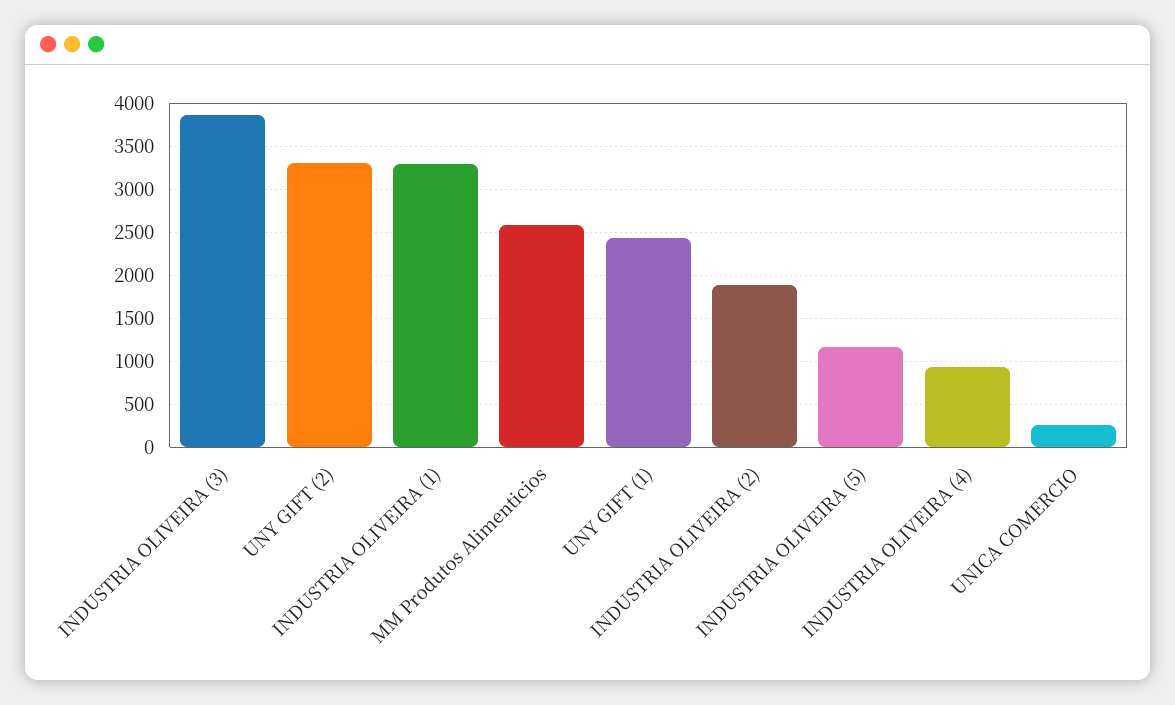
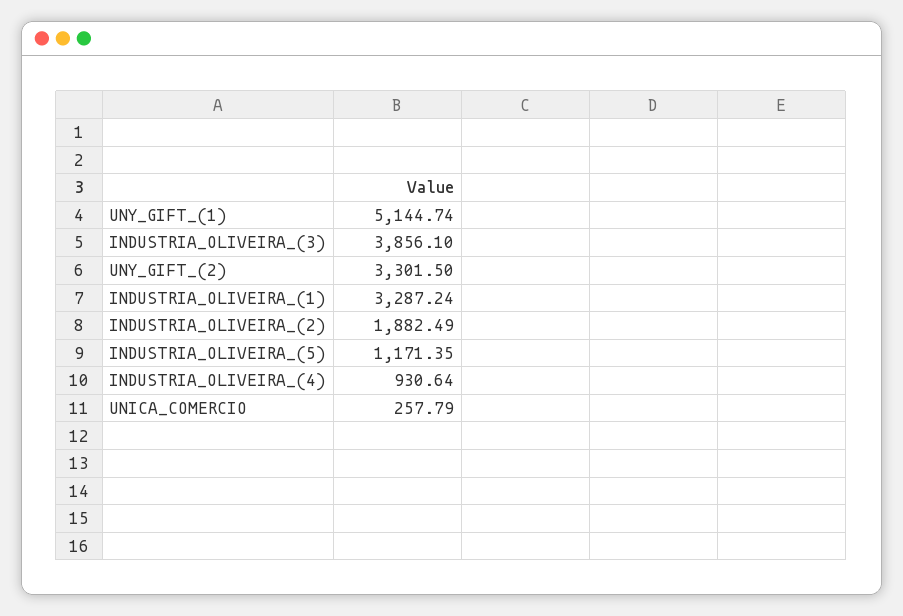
  {
    "INDUSTRIA OLIVEIRA (3)": 3856.1,
    "UNY GIFT (2)": 3301.5,
    "INDUSTRIA OLIVEIRA (1)": 3287.24,
-   "MM Produtos Alimenticios": 2600,
-   "UNY GIFT (1)": 2400,
+   "UNY GIFT (1)": 5144.74,
    "INDUSTRIA OLIVEIRA (2)": 1882.49,
    "INDUSTRIA OLIVEIRA (5)": 1171.35,
    "INDUSTRIA OLIVEIRA (4)": 930.64,
    "UNICA COMERCIO": 257.79
  }

